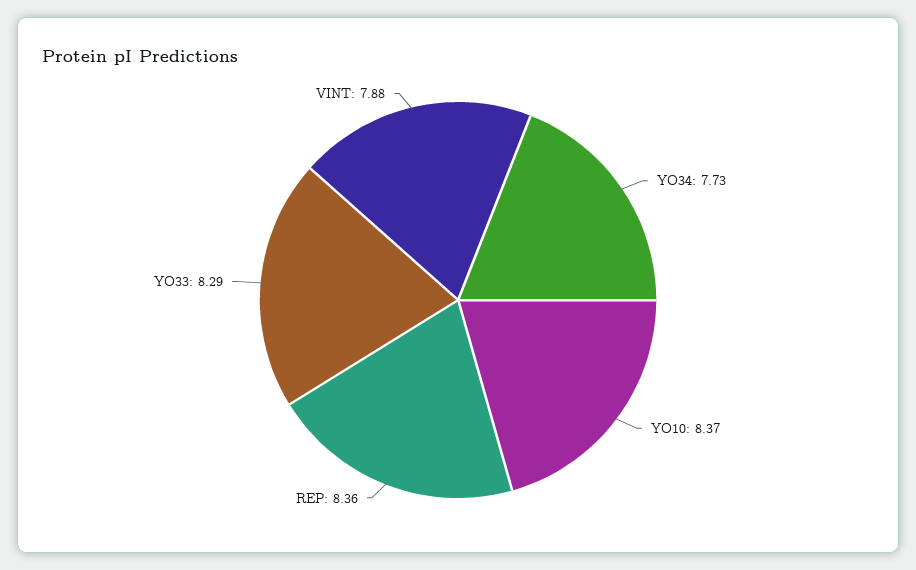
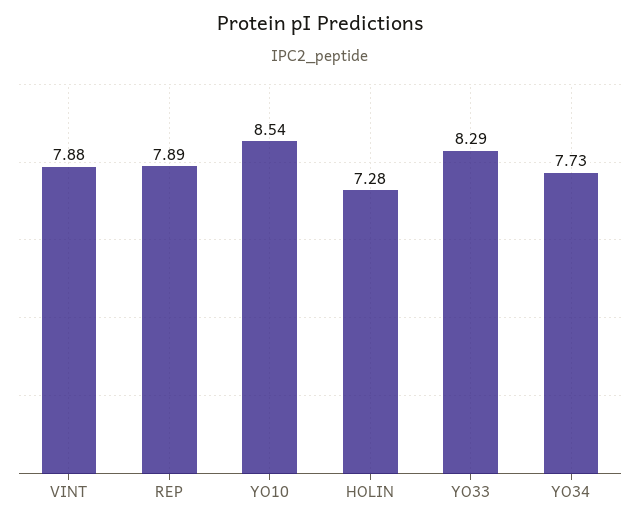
  {
    "YO34": 7.73,
-   "YO10": 8.37,
+   "YO10": 8.54,
-   "REP": 8.36,
+   "REP": 7.89,
    "YO33": 8.29,
-   "VINT": 7.88
+   "VINT": 7.88,
+   "HOLIN": 7.28
  }

